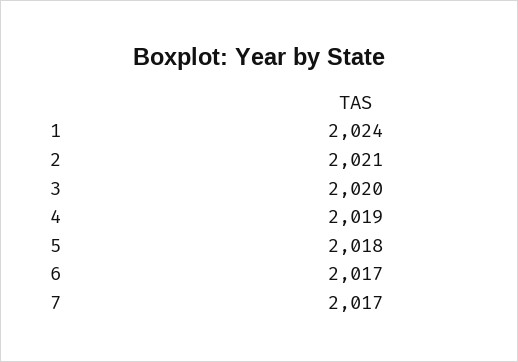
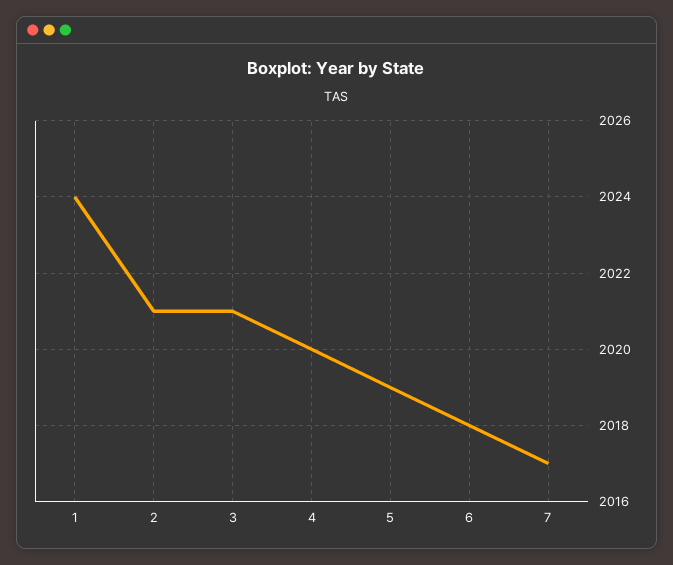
  {
    "1": 2024,
    "2": 2021,
-   "3": 2020,
+   "3": 2021,
-   "4": 2019,
+   "4": 2020,
-   "5": 2018,
+   "5": 2019,
-   "6": 2017,
+   "6": 2018,
    "7": 2017
  }

